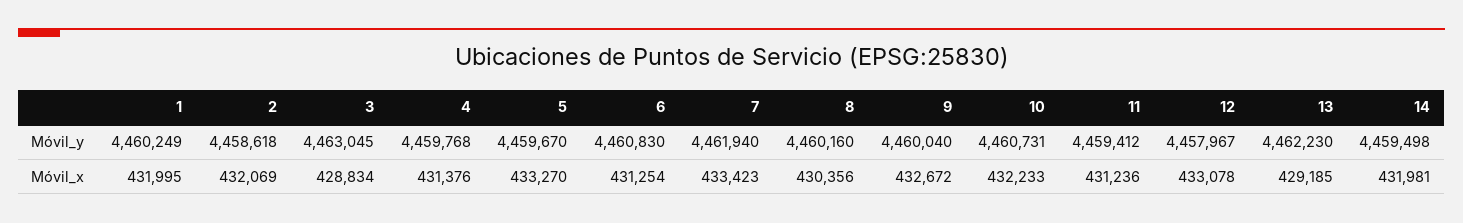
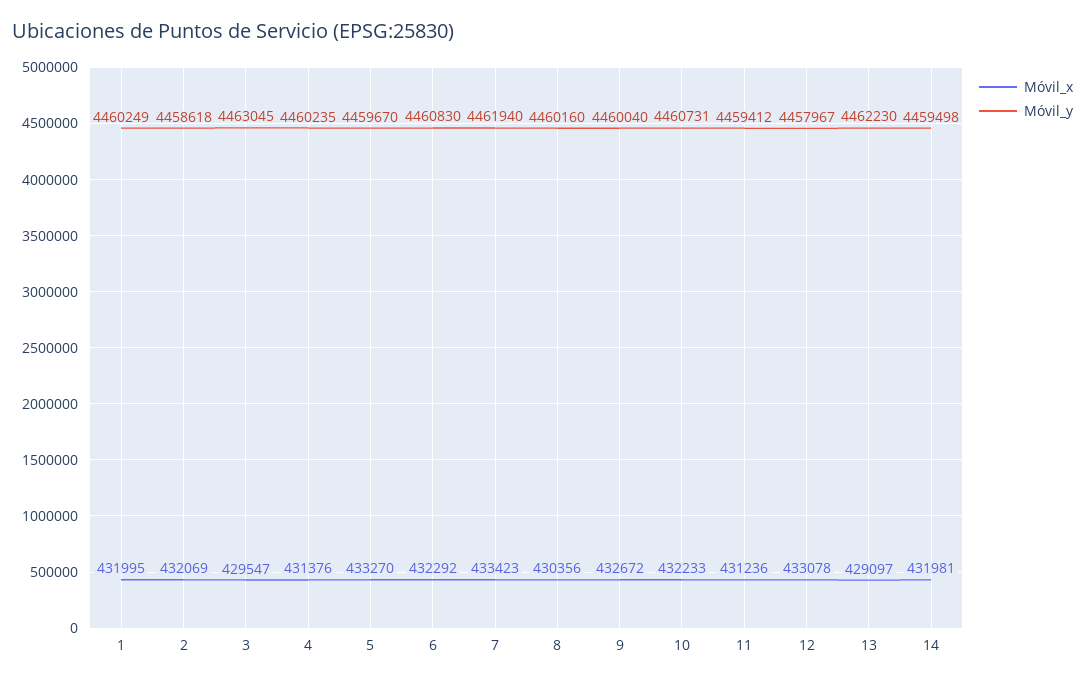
  {
    "Móvil_y": {
      "1": 4460249,
      "2": 4458618,
      "3": 4463045,
-     "4": 4459768,
+     "4": 4460235,
      "5": 4459670,
      "6": 4460830,
      "7": 4461940,
      "8": 4460160,
      "9": 4460040,
      "10": 4460731,
      "11": 4459412,
      "12": 4457967,
      "13": 4462230,
      "14": 4459498
    },
    "Móvil_x": {
      "1": 431995,
      "2": 432069,
-     "3": 428834,
+     "3": 429547,
      "4": 431376,
      "5": 433270,
-     "6": 431254,
+     "6": 432292,
      "7": 433423,
      "8": 430356,
      "9": 432672,
      "10": 432233,
      "11": 431236,
      "12": 433078,
-     "13": 429185,
+     "13": 429097,
      "14": 431981
    }
  }

